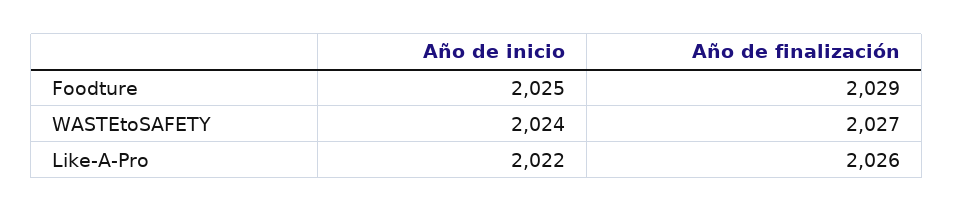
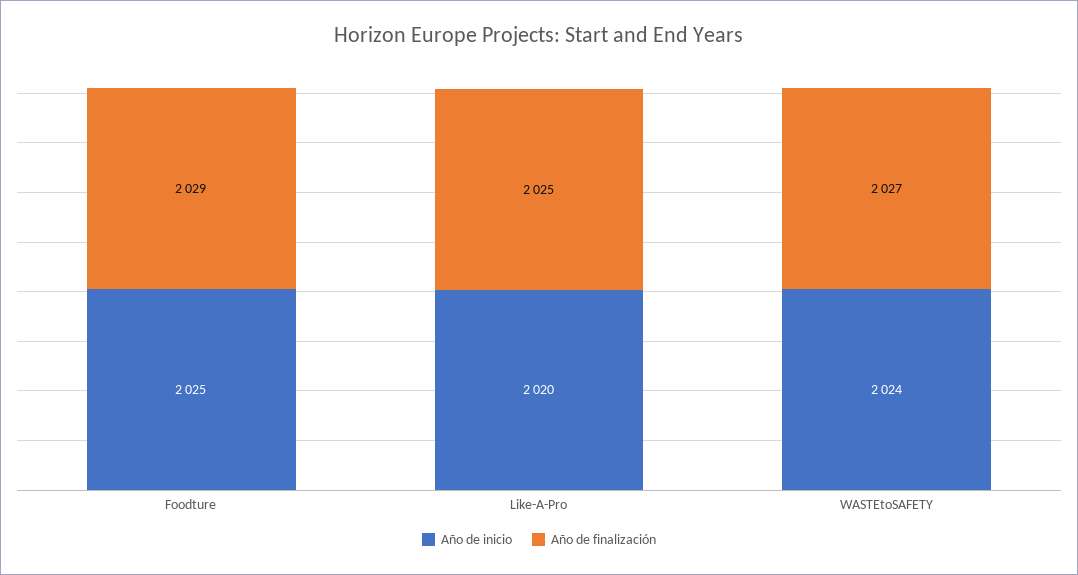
  {
    "Año de inicio": {
      "Foodture": 2025,
      "WASTEtoSAFETY": 2024,
-     "Like-A-Pro": 2022
+     "Like-A-Pro": 2020
    },
    "Año de finalización": {
      "Foodture": 2029,
      "WASTEtoSAFETY": 2027,
-     "Like-A-Pro": 2026
+     "Like-A-Pro": 2025
    }
  }

